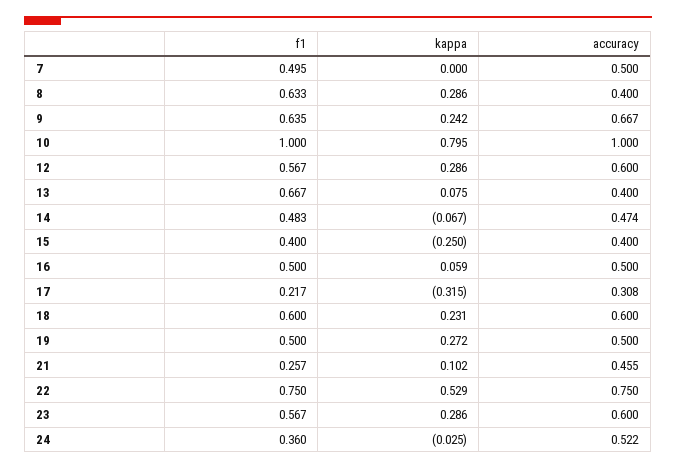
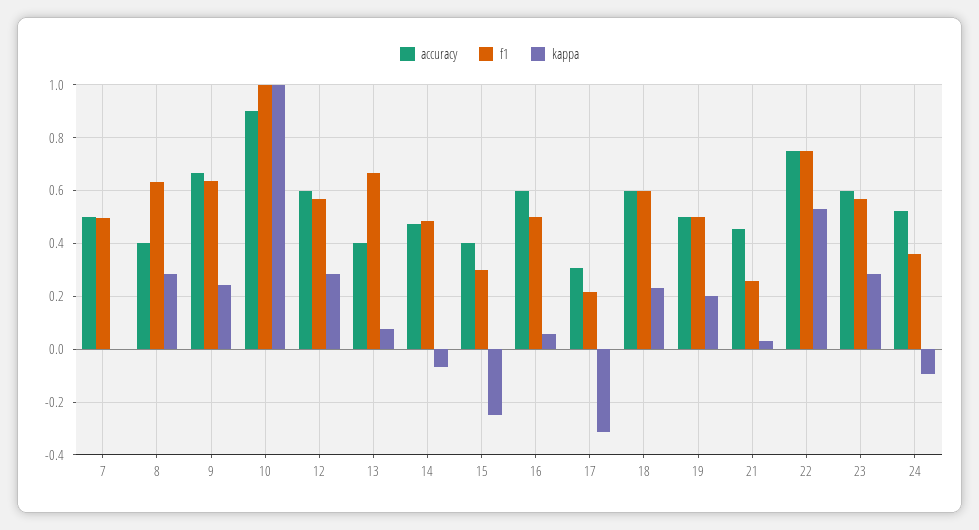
  {
    "f1": {
      "7": 0.495,
      "8": 0.633,
      "9": 0.635,
      "10": 1,
      "12": 0.567,
      "13": 0.667,
      "14": 0.483,
-     "15": 0.4,
+     "15": 0.3,
      "16": 0.5,
      "17": 0.217,
      "18": 0.6,
      "19": 0.5,
      "21": 0.257,
      "22": 0.75,
      "23": 0.567,
      "24": 0.36
    },
    "kappa": {
      "7": 0,
      "8": 0.286,
      "9": 0.242,
-     "10": 0.795,
+     "10": 1,
      "12": 0.286,
      "13": 0.075,
      "14": -0.067,
      "15": -0.25,
      "16": 0.059,
      "17": -0.315,
      "18": 0.231,
-     "19": 0.272,
+     "19": 0.2,
-     "21": 0.102,
+     "21": 0.025,
      "22": 0.529,
      "23": 0.286,
-     "24": -0.025
+     "24": -0.1
    },
    "accuracy": {
      "7": 0.5,
      "8": 0.4,
      "9": 0.667,
-     "10": 1,
+     "10": 0.9,
      "12": 0.6,
      "13": 0.4,
      "14": 0.474,
      "15": 0.4,
-     "16": 0.5,
+     "16": 0.6,
      "17": 0.308,
      "18": 0.6,
      "19": 0.5,
      "21": 0.455,
      "22": 0.75,
      "23": 0.6,
      "24": 0.522
    }
  }

